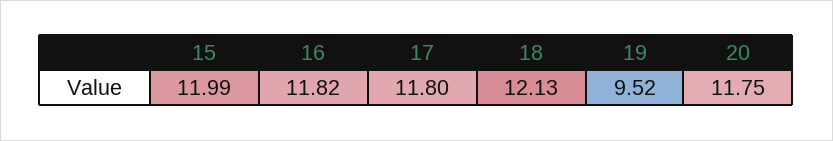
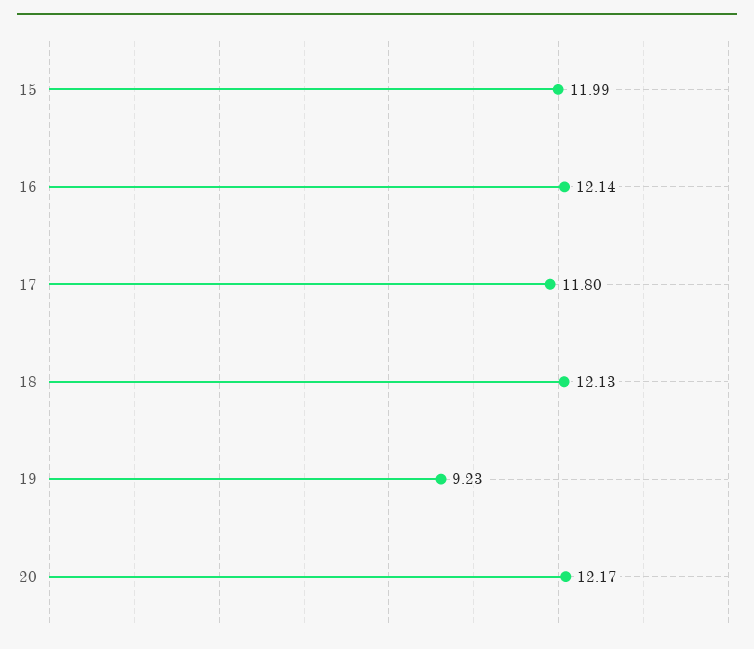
  {
    "15": 11.99,
-   "16": 11.82,
+   "16": 12.14,
    "17": 11.8,
    "18": 12.13,
-   "19": 9.52,
+   "19": 9.23,
-   "20": 11.75
+   "20": 12.17
  }

